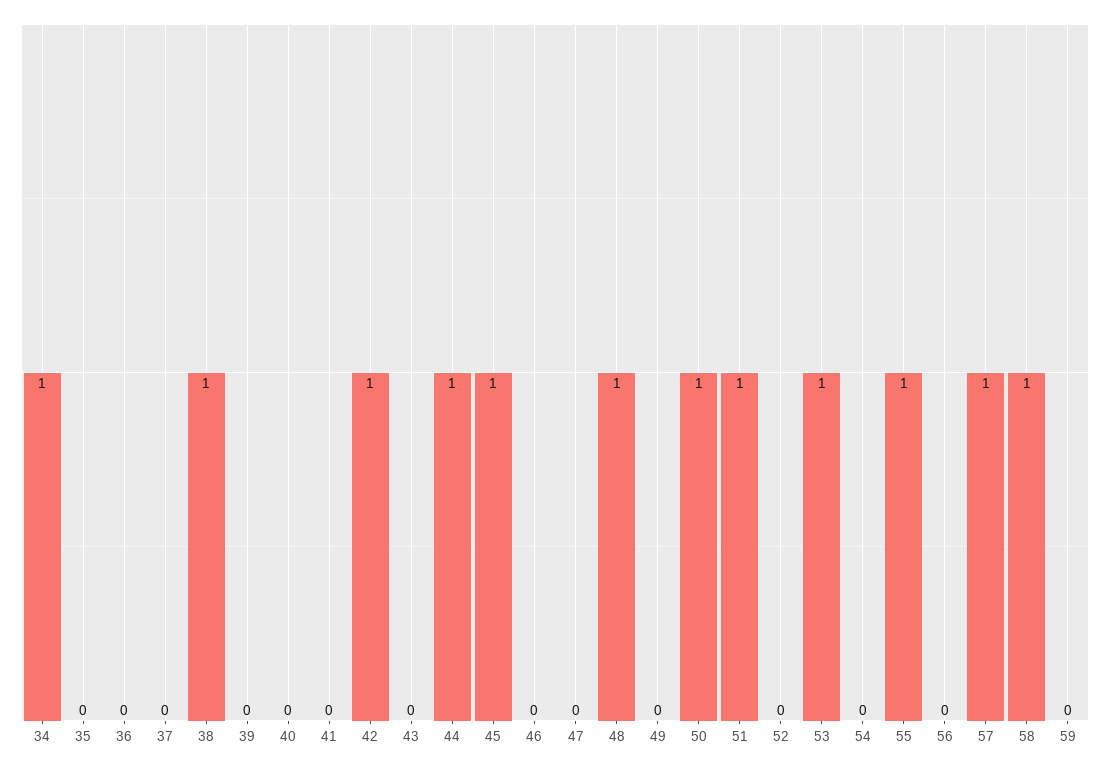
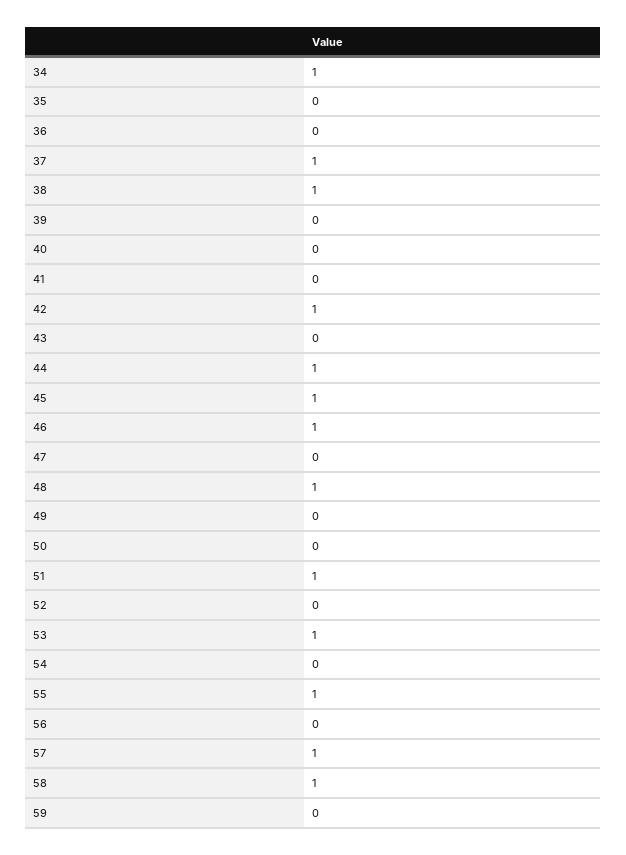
  {
    "34": 1,
    "35": 0,
    "36": 0,
-   "37": 0,
+   "37": 1,
    "38": 1,
    "39": 0,
    "40": 0,
    "41": 0,
    "42": 1,
    "43": 0,
    "44": 1,
    "45": 1,
-   "46": 0,
+   "46": 1,
    "47": 0,
    "48": 1,
    "49": 0,
-   "50": 1,
+   "50": 0,
    "51": 1,
    "52": 0,
    "53": 1,
    "54": 0,
    "55": 1,
    "56": 0,
    "57": 1,
    "58": 1,
    "59": 0
  }

